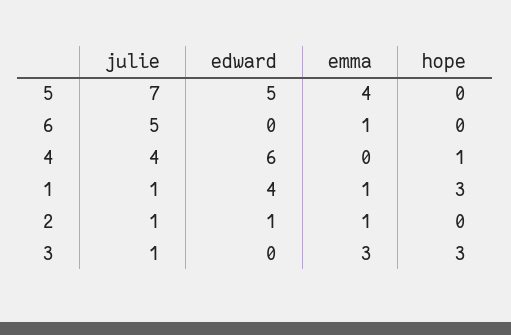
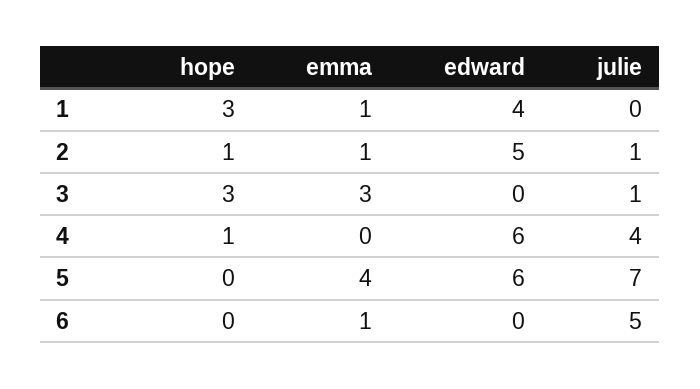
  {
    "julie": {
      "5": 7,
      "6": 5,
      "4": 4,
-     "1": 1,
+     "1": 0,
      "2": 1,
      "3": 1
    },
    "edward": {
-     "5": 5,
+     "5": 6,
      "6": 0,
      "4": 6,
      "1": 4,
-     "2": 1,
+     "2": 5,
      "3": 0
    },
    "emma": {
      "5": 4,
      "6": 1,
      "4": 0,
      "1": 1,
      "2": 1,
      "3": 3
    },
    "hope": {
      "5": 0,
      "6": 0,
      "4": 1,
      "1": 3,
-     "2": 0,
+     "2": 1,
      "3": 3
    }
  }

